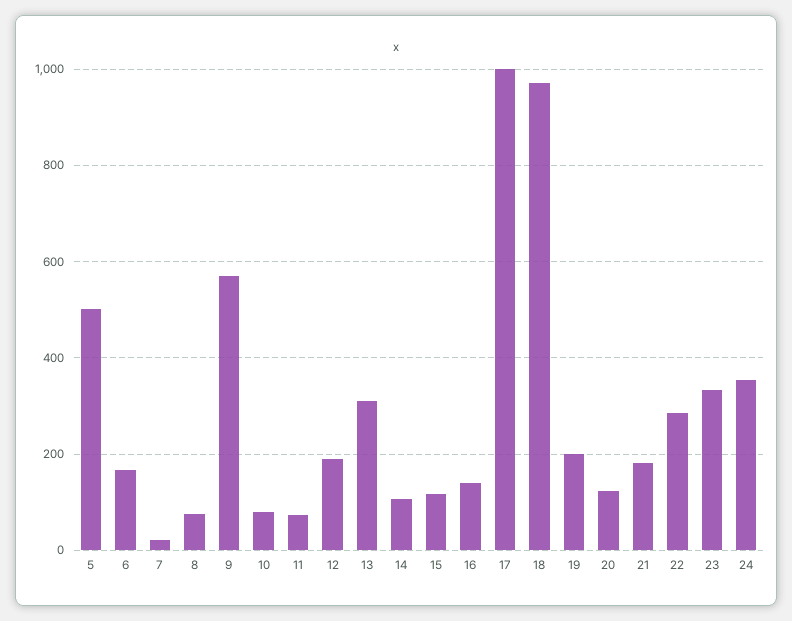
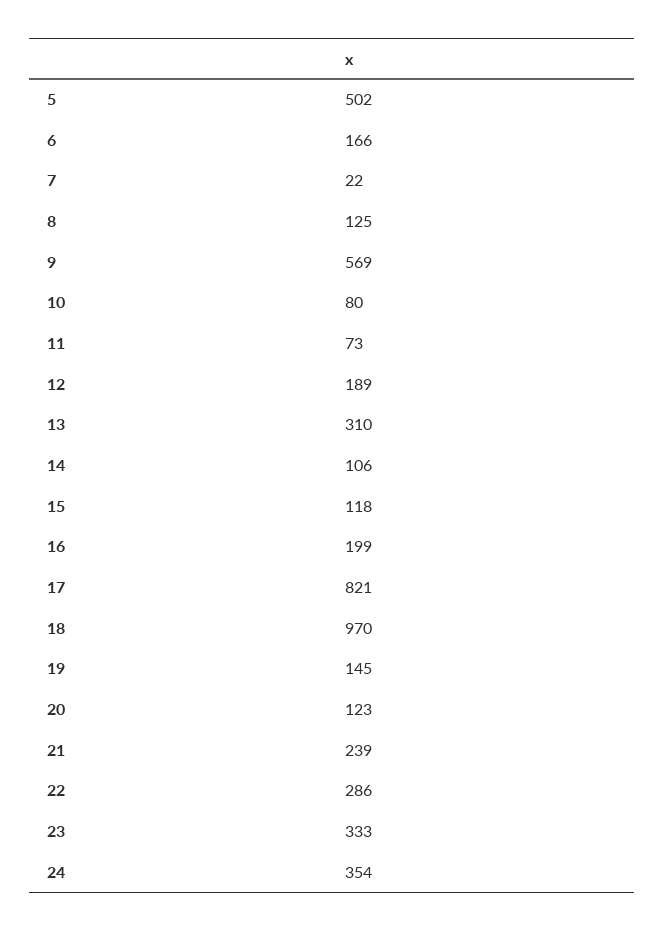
  {
    "5": 502,
    "6": 166,
    "7": 22,
-   "8": 80,
+   "8": 125,
    "9": 569,
    "10": 80,
    "11": 73,
    "12": 189,
    "13": 310,
    "14": 106,
    "15": 118,
-   "16": 140,
+   "16": 199,
-   "17": 1000,
+   "17": 821,
    "18": 970,
-   "19": 200,
+   "19": 145,
    "20": 123,
-   "21": 180,
+   "21": 239,
    "22": 286,
    "23": 333,
    "24": 354
  }

